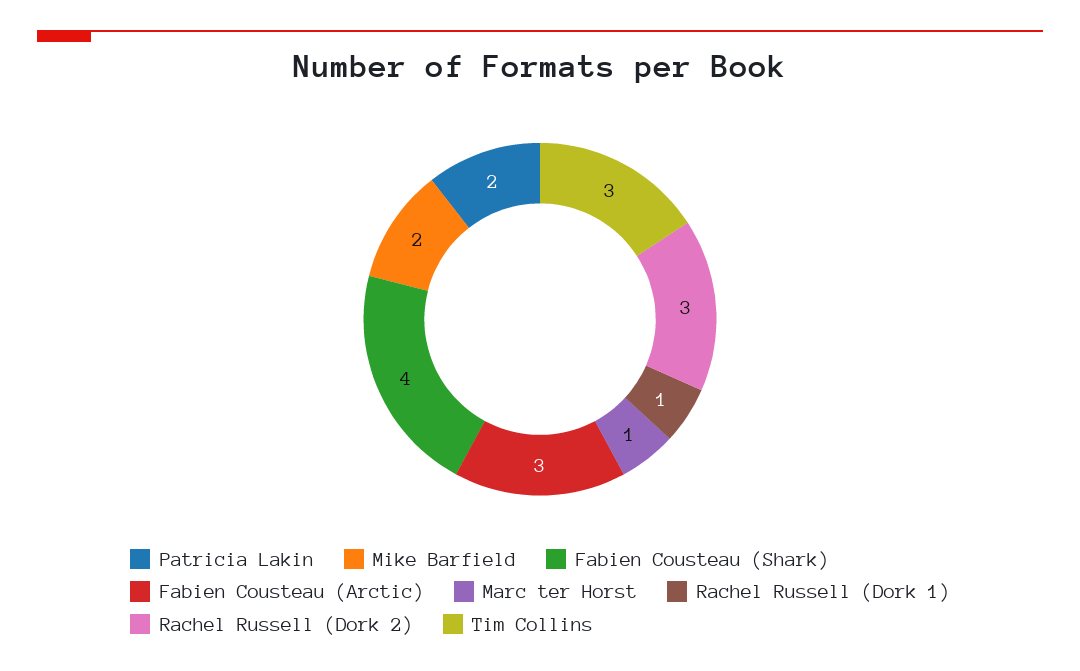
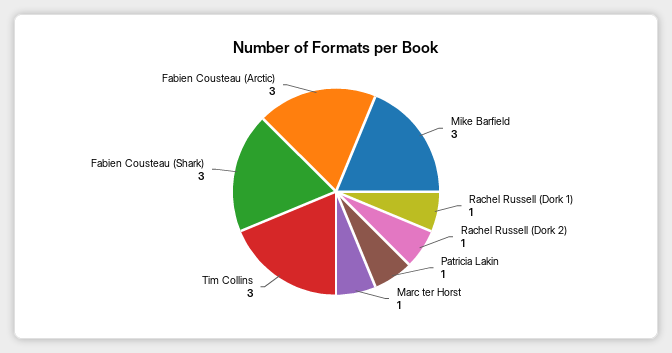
  {
-   "Patricia Lakin": 2,
+   "Patricia Lakin": 1,
-   "Mike Barfield": 2,
+   "Mike Barfield": 3,
-   "Fabien Cousteau (Shark)": 4,
+   "Fabien Cousteau (Shark)": 3,
    "Fabien Cousteau (Arctic)": 3,
    "Marc ter Horst": 1,
    "Rachel Russell (Dork 1)": 1,
-   "Rachel Russell (Dork 2)": 3,
+   "Rachel Russell (Dork 2)": 1,
    "Tim Collins": 3
  }

